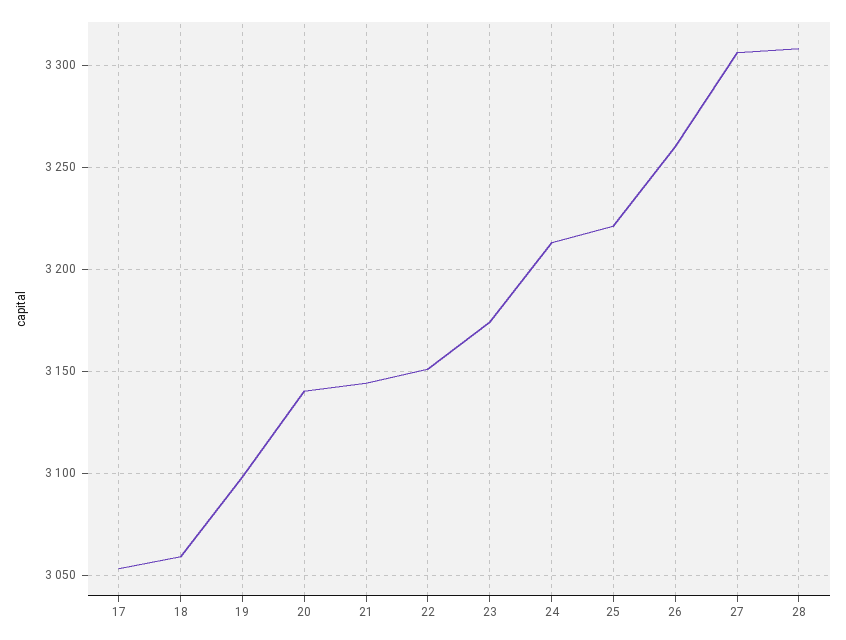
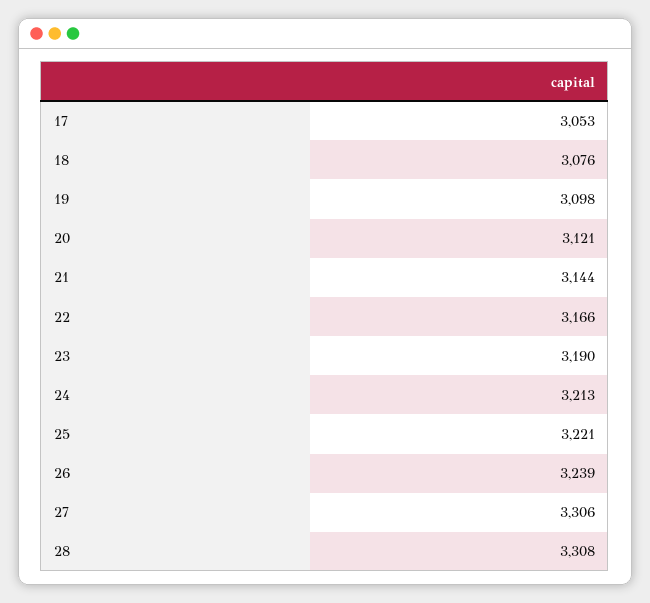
  {
    "17": 3053,
-   "18": 3060,
+   "18": 3076,
    "19": 3098,
-   "20": 3140,
+   "20": 3121,
    "21": 3144,
-   "22": 3150,
+   "22": 3166,
-   "23": 3175,
+   "23": 3190,
    "24": 3213,
    "25": 3221,
-   "26": 3260,
+   "26": 3239,
    "27": 3306,
    "28": 3308
  }

